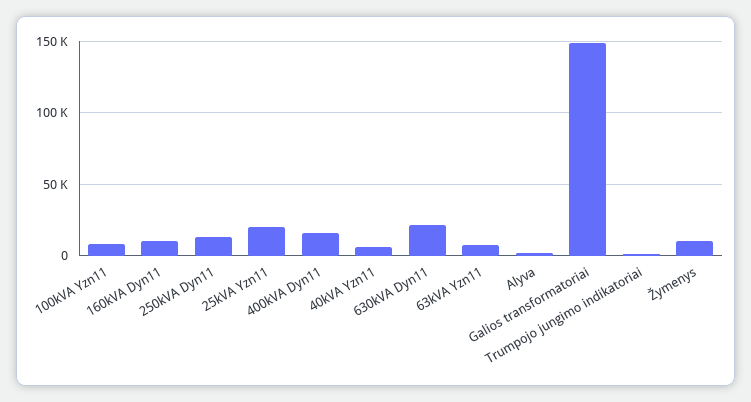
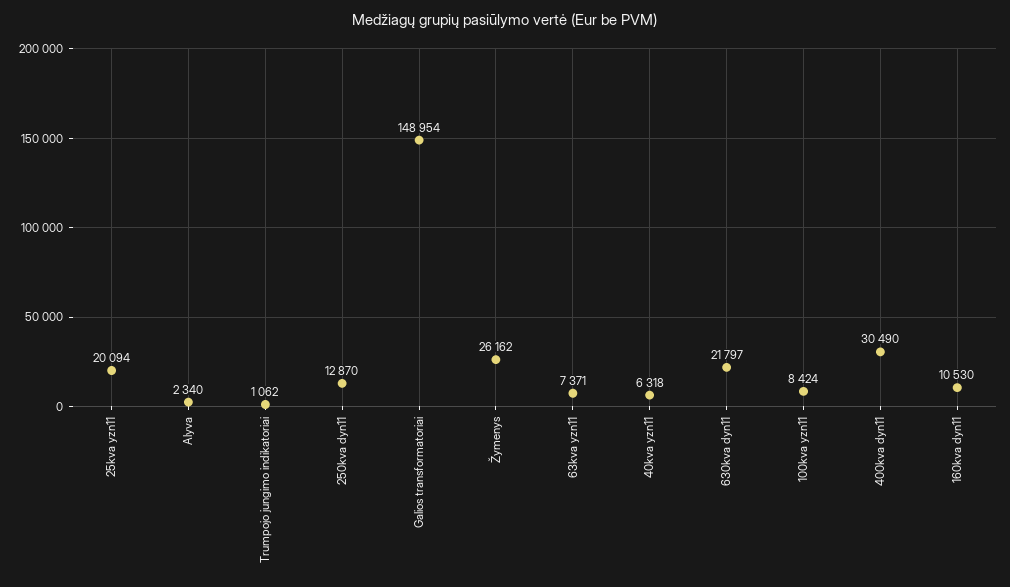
  {
    "100kVA Yzn11": 8424,
    "160kVA Dyn11": 10530,
    "250kVA Dyn11": 12870,
    "25kVA Yzn11": 20094,
-   "400kVA Dyn11": 15000,
+   "400kVA Dyn11": 30490,
    "40kVA Yzn11": 6318,
    "630kVA Dyn11": 21797,
    "63kVA Yzn11": 7371,
    "Alyva": 2340,
    "Galios transformatoriai": 148954,
    "Trumpojo jungimo indikatoriai": 1062,
-   "Žymenys": 10000
+   "Žymenys": 26162
  }

